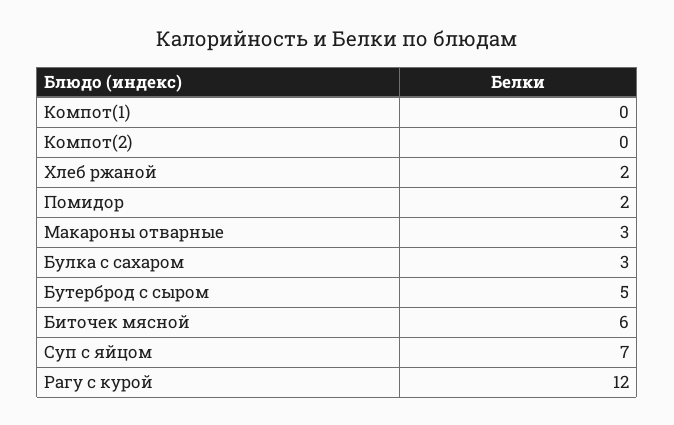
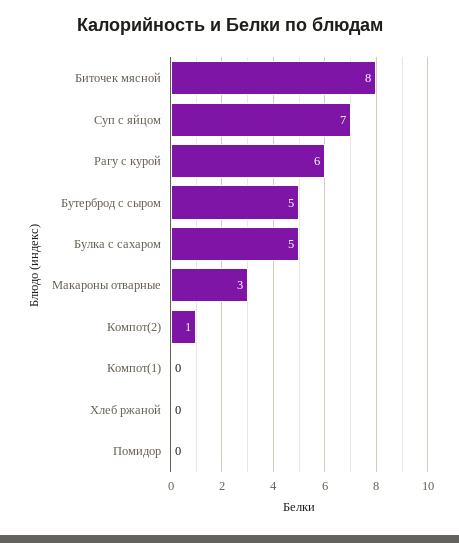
  {
    "Компот(1)": 0,
-   "Компот(2)": 0,
+   "Компот(2)": 1,
-   "Хлеб ржаной": 2,
+   "Хлеб ржаной": 0,
-   "Помидор": 2,
+   "Помидор": 0,
    "Макароны отварные": 3,
-   "Булка с сахаром": 3,
+   "Булка с сахаром": 5,
    "Бутерброд с сыром": 5,
-   "Биточек мясной": 6,
+   "Биточек мясной": 8,
    "Суп с яйцом": 7,
-   "Рагу с курой": 12
+   "Рагу с курой": 6
  }

